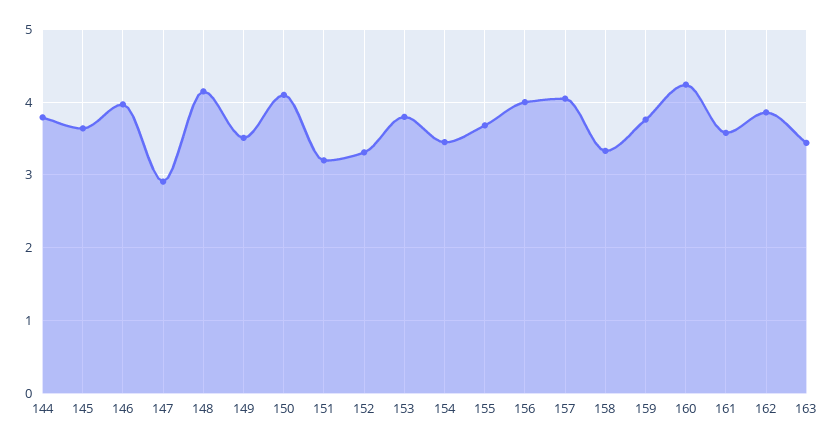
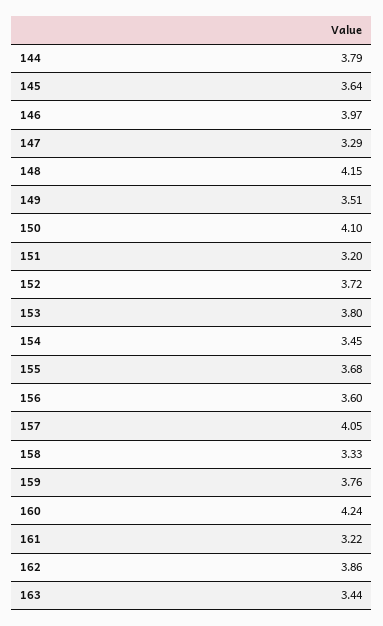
  {
    "144": 3.79,
    "145": 3.64,
    "146": 3.97,
-   "147": 2.9,
+   "147": 3.29,
    "148": 4.15,
    "149": 3.51,
    "150": 4.1,
    "151": 3.2,
-   "152": 3.3,
+   "152": 3.72,
    "153": 3.8,
    "154": 3.45,
    "155": 3.68,
-   "156": 4,
+   "156": 3.6,
    "157": 4.05,
    "158": 3.33,
    "159": 3.76,
    "160": 4.24,
-   "161": 3.6,
+   "161": 3.22,
    "162": 3.86,
    "163": 3.44
  }

